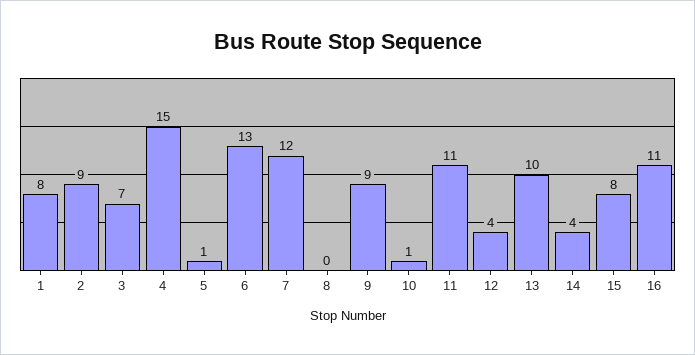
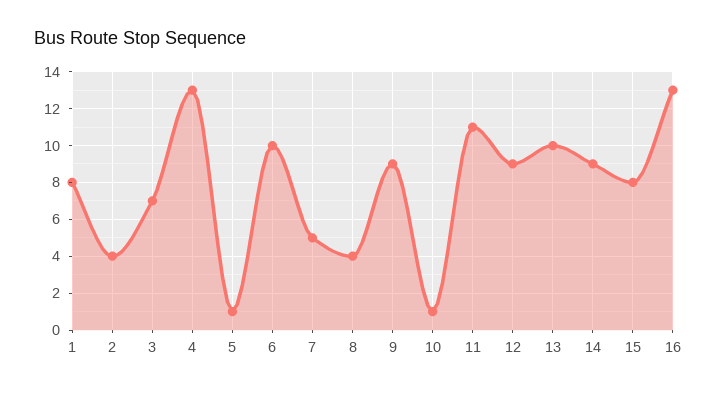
  {
    "1": 8,
-   "2": 9,
+   "2": 4,
    "3": 7,
-   "4": 15,
+   "4": 13,
    "5": 1,
-   "6": 13,
+   "6": 10,
-   "7": 12,
+   "7": 5,
-   "8": 0,
+   "8": 4,
    "9": 9,
    "10": 1,
    "11": 11,
-   "12": 4,
+   "12": 9,
    "13": 10,
-   "14": 4,
+   "14": 9,
    "15": 8,
-   "16": 11
+   "16": 13
  }

